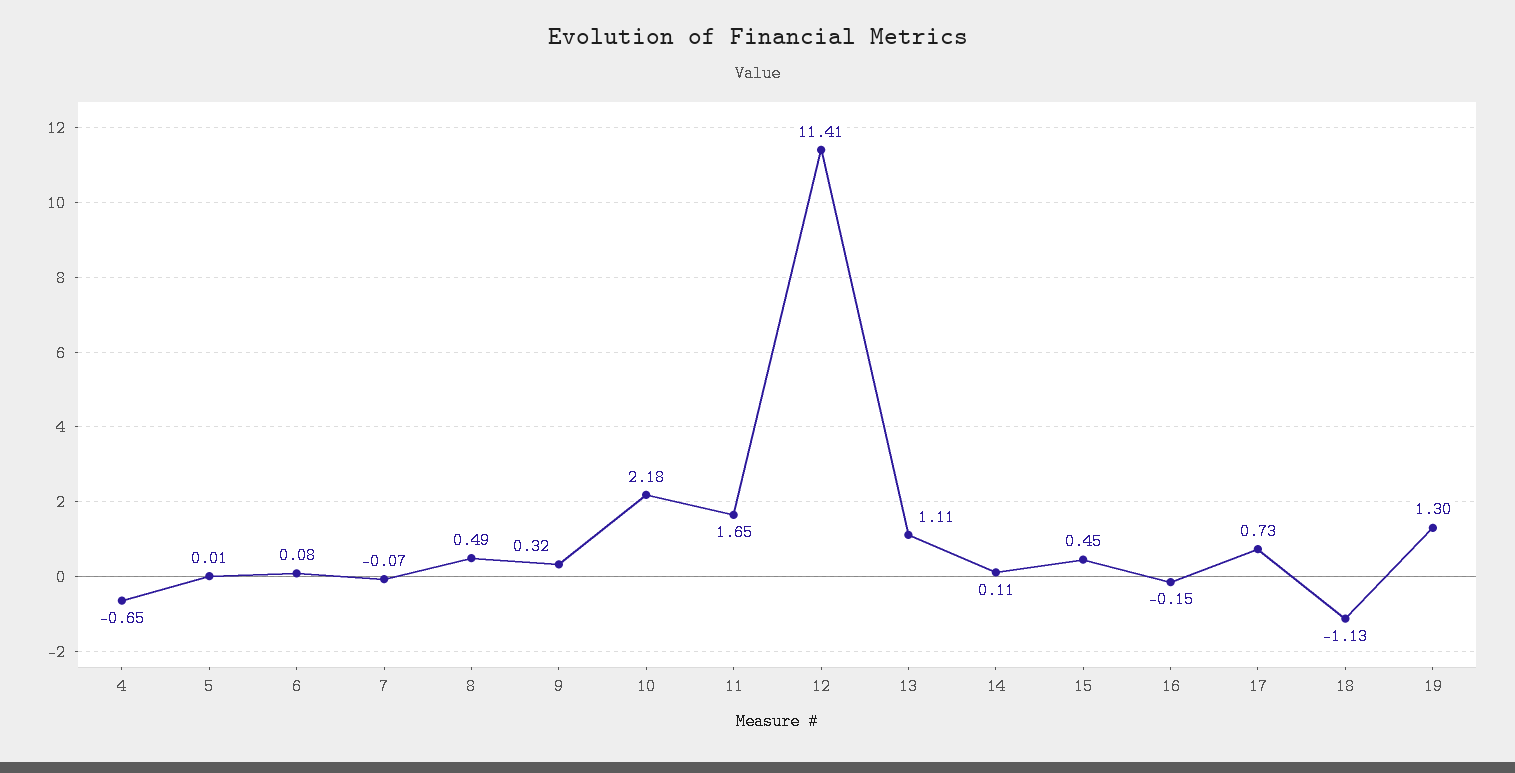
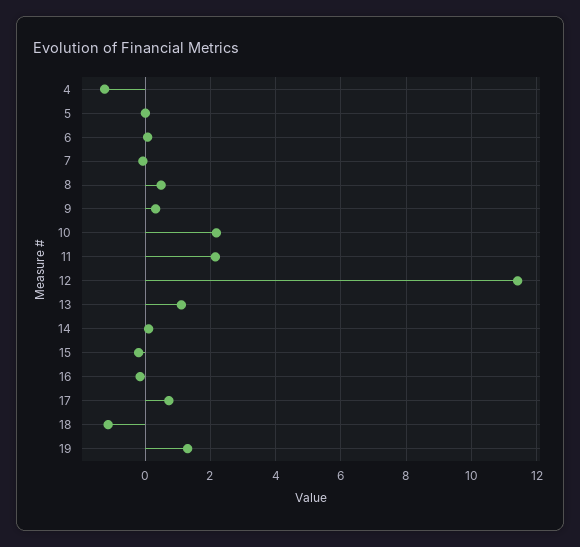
  {
-   "4": -0.65,
+   "4": -1.2,
    "5": 0.01,
    "6": 0.08,
    "7": -0.07,
    "8": 0.49,
    "9": 0.32,
    "10": 2.18,
-   "11": 1.65,
+   "11": 2.2,
    "12": 11.41,
    "13": 1.11,
    "14": 0.11,
-   "15": 0.45,
+   "15": -0.2,
    "16": -0.15,
    "17": 0.73,
    "18": -1.13,
    "19": 1.3
  }

